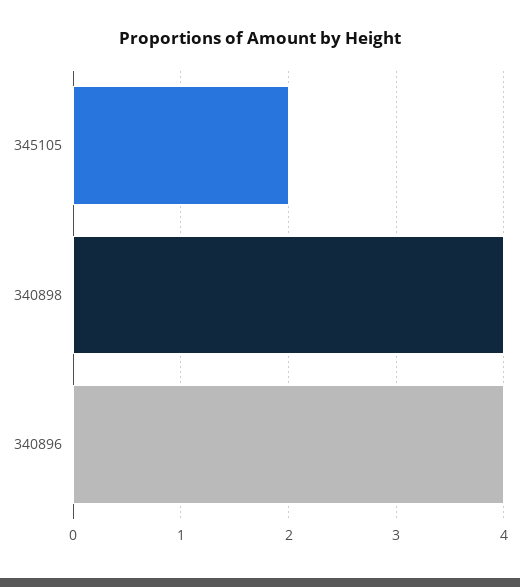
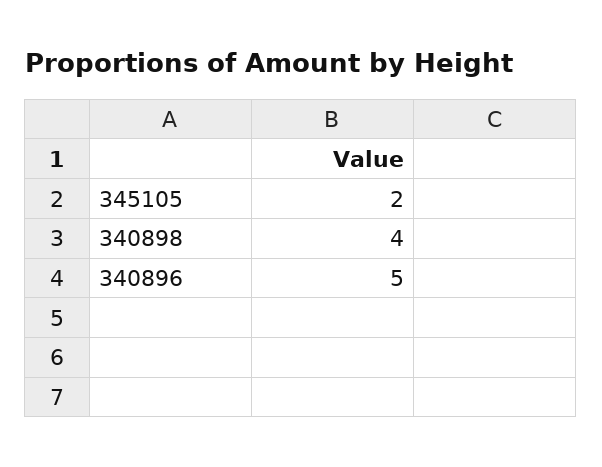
  {
    "345105": 2,
    "340898": 4,
-   "340896": 4
+   "340896": 5
  }

